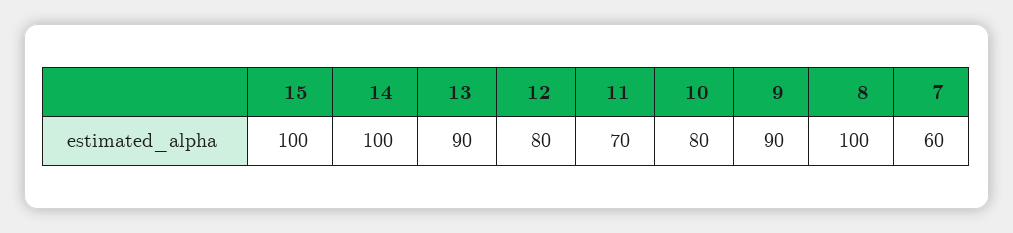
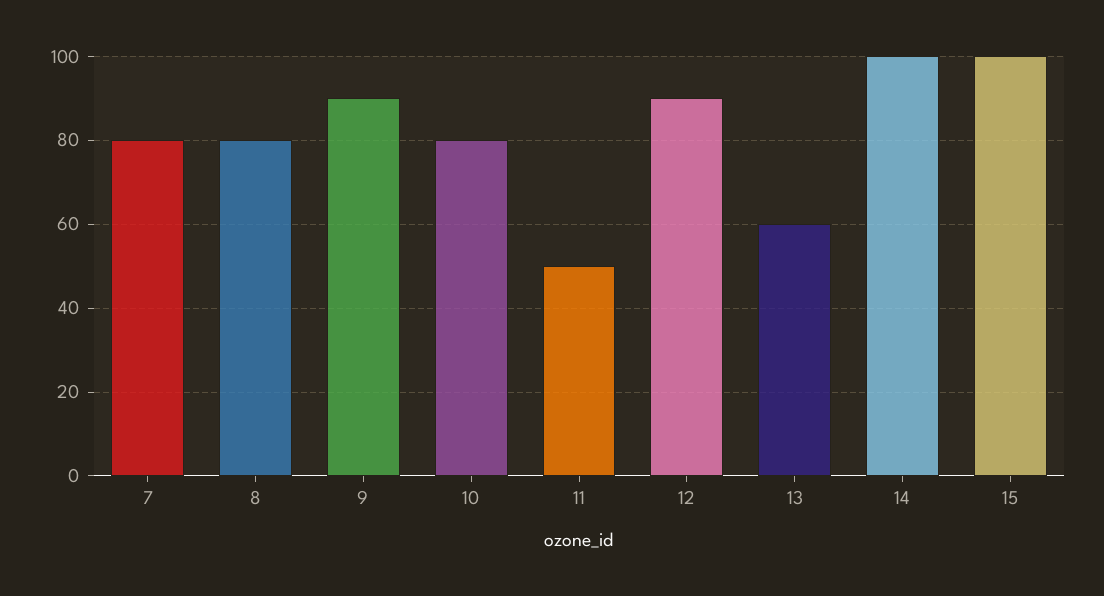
  {
    "15": 100,
    "14": 100,
-   "13": 90,
+   "13": 60,
-   "12": 80,
+   "12": 90,
-   "11": 70,
+   "11": 50,
    "10": 80,
    "9": 90,
-   "8": 100,
+   "8": 80,
-   "7": 60
+   "7": 80
  }

